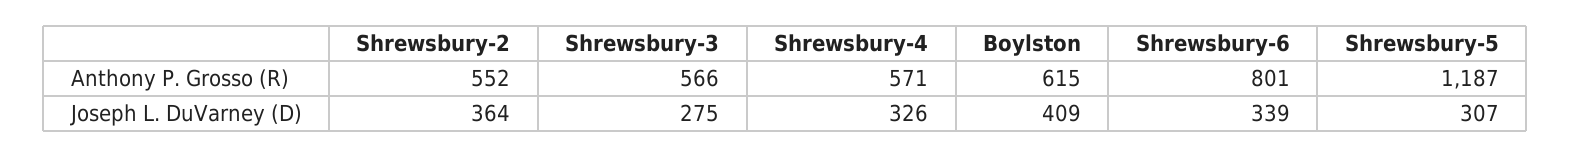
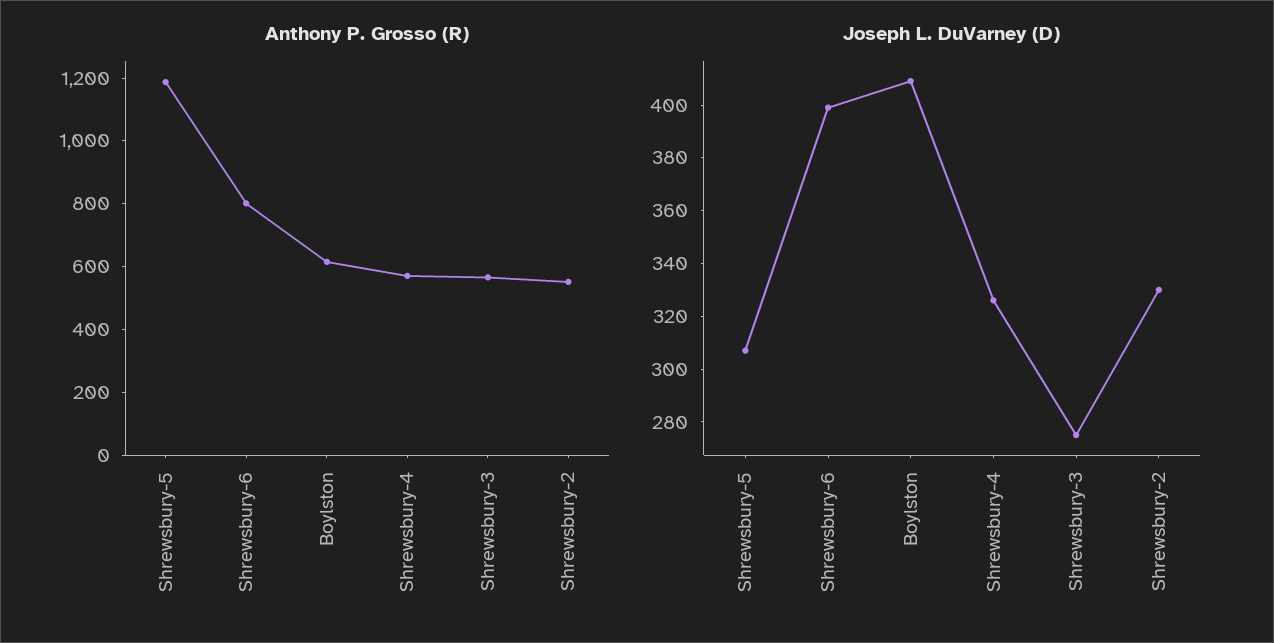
  {
    "Anthony P. Grosso (R)": {
      "Shrewsbury-2": 552,
      "Shrewsbury-3": 566,
      "Shrewsbury-4": 571,
      "Boylston": 615,
      "Shrewsbury-6": 801,
      "Shrewsbury-5": 1187
    },
    "Joseph L. DuVarney (D)": {
-     "Shrewsbury-2": 364,
+     "Shrewsbury-2": 330,
      "Shrewsbury-3": 275,
      "Shrewsbury-4": 326,
      "Boylston": 409,
-     "Shrewsbury-6": 339,
+     "Shrewsbury-6": 400,
      "Shrewsbury-5": 307
    }
  }

